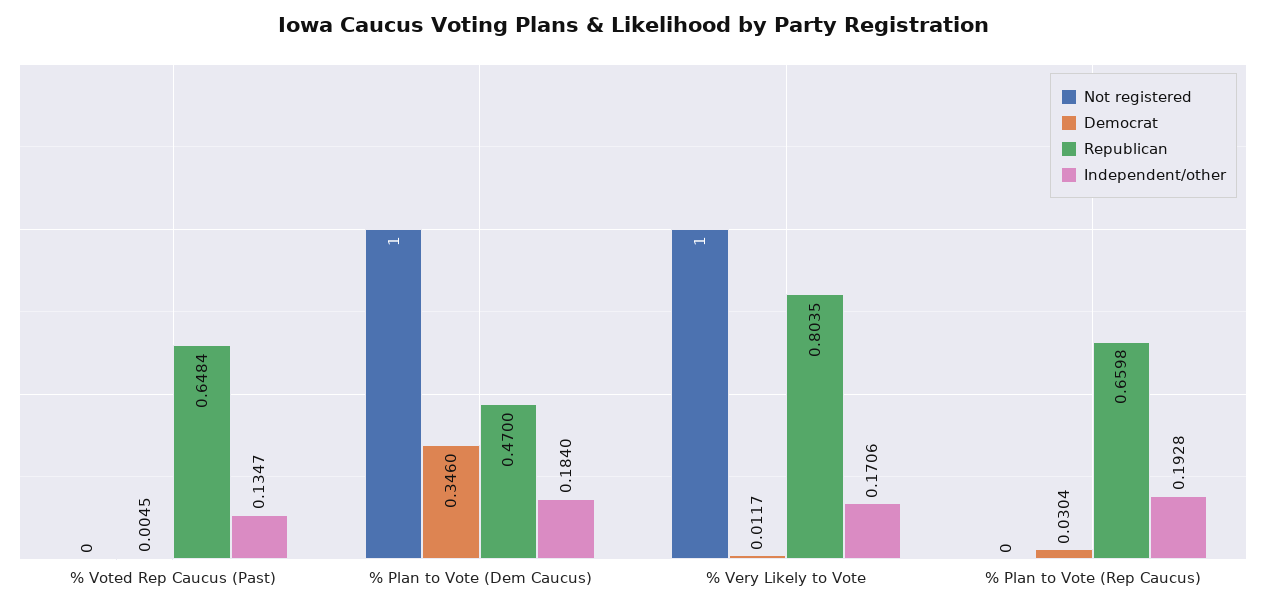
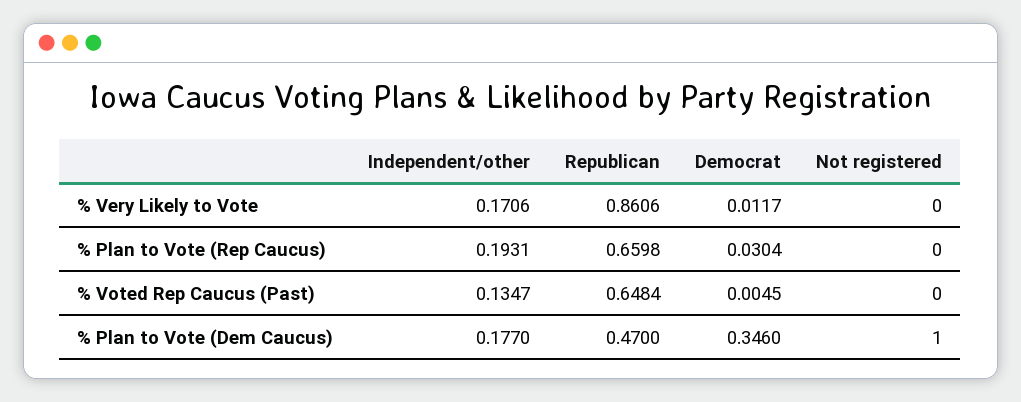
  {
    "Not registered": {
      "% Voted Rep Caucus (Past)": 0,
      "% Plan to Vote (Dem Caucus)": 1,
-     "% Very Likely to Vote": 1,
+     "% Very Likely to Vote": 0,
      "% Plan to Vote (Rep Caucus)": 0
    },
    "Democrat": {
      "% Voted Rep Caucus (Past)": 0.0045,
      "% Plan to Vote (Dem Caucus)": 0.346,
      "% Very Likely to Vote": 0.0117,
      "% Plan to Vote (Rep Caucus)": 0.0304
    },
    "Republican": {
      "% Voted Rep Caucus (Past)": 0.6484,
      "% Plan to Vote (Dem Caucus)": 0.47,
-     "% Very Likely to Vote": 0.8035,
+     "% Very Likely to Vote": 0.8606,
      "% Plan to Vote (Rep Caucus)": 0.6598
    },
    "Independent/other": {
      "% Voted Rep Caucus (Past)": 0.1347,
-     "% Plan to Vote (Dem Caucus)": 0.184,
+     "% Plan to Vote (Dem Caucus)": 0.177,
      "% Very Likely to Vote": 0.1706,
-     "% Plan to Vote (Rep Caucus)": 0.1928
+     "% Plan to Vote (Rep Caucus)": 0.1931
    }
  }

